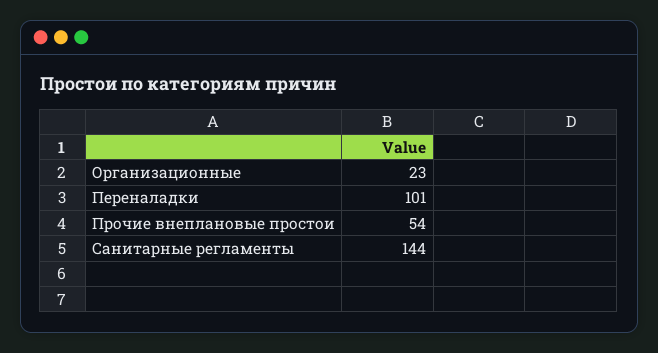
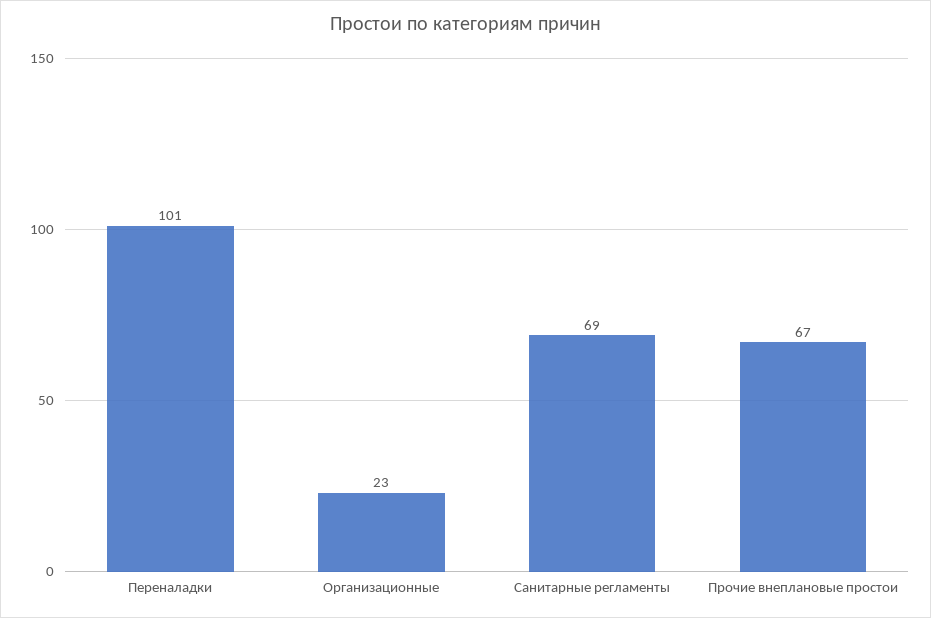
  {
    "Организационные": 23,
    "Переналадки": 101,
-   "Прочие внеплановые простои": 54,
+   "Прочие внеплановые простои": 67,
-   "Санитарные регламенты": 144
+   "Санитарные регламенты": 69
  }

